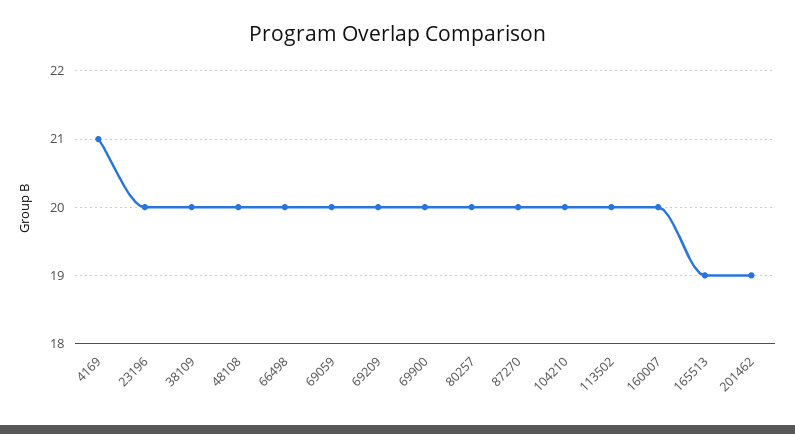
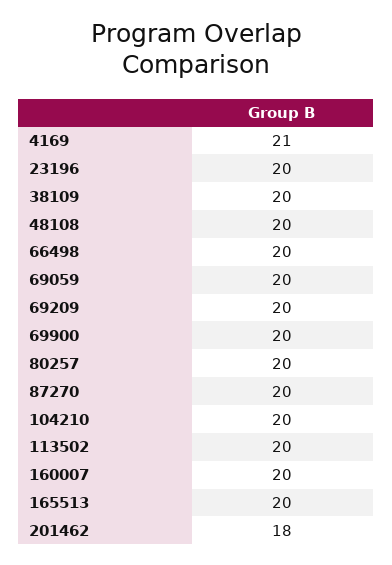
  {
    "4169": 21,
    "23196": 20,
    "38109": 20,
    "48108": 20,
    "66498": 20,
    "69059": 20,
    "69209": 20,
    "69900": 20,
    "80257": 20,
    "87270": 20,
    "104210": 20,
    "113502": 20,
    "160007": 20,
-   "165513": 19,
+   "165513": 20,
-   "201462": 19
+   "201462": 18
  }

